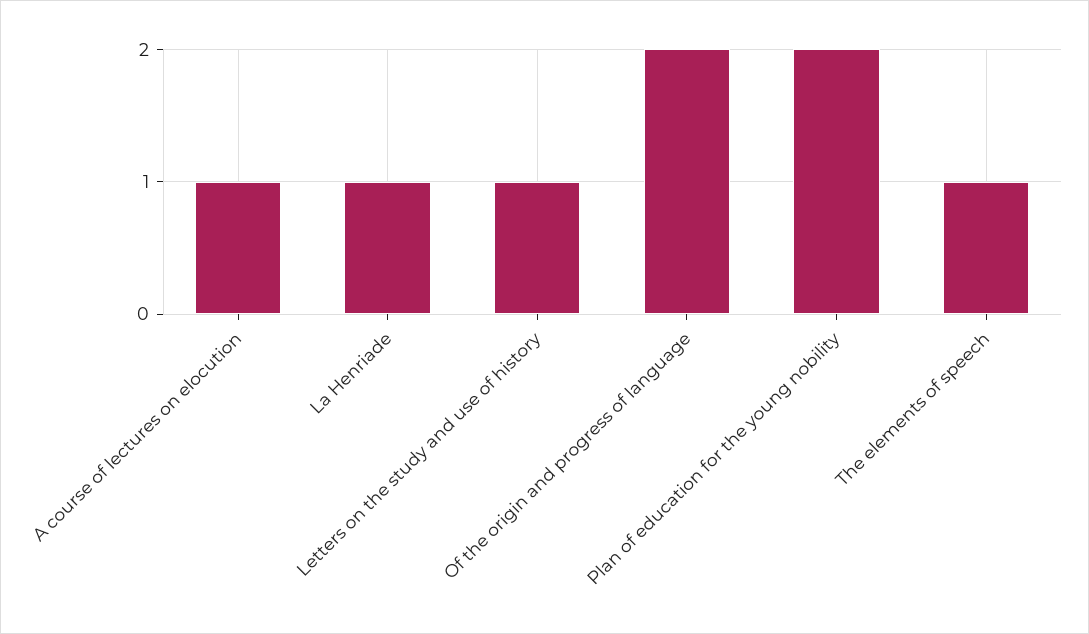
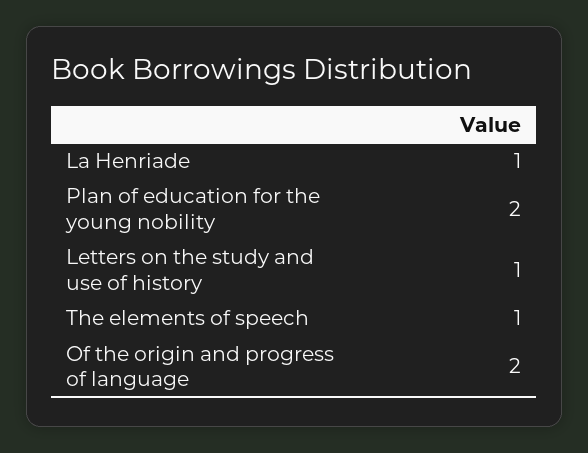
  {
-   "A course of lectures on elocution": 1,
    "La Henriade": 1,
    "Letters on the study and use of history": 1,
    "Of the origin and progress of language": 2,
    "Plan of education for the young nobility": 2,
    "The elements of speech": 1
  }

